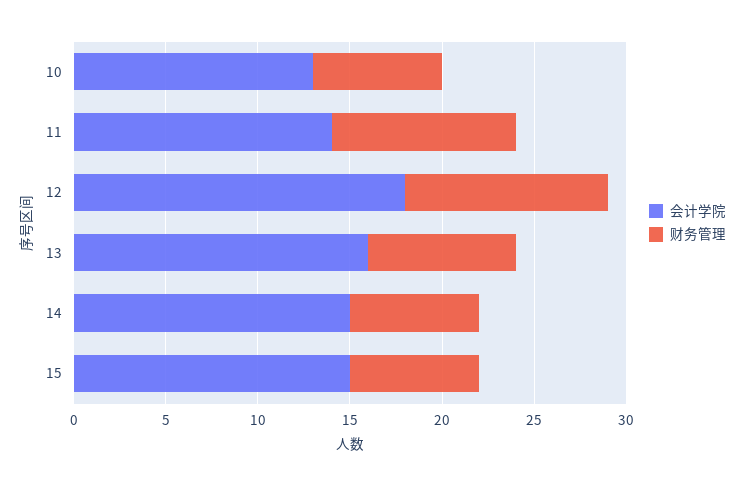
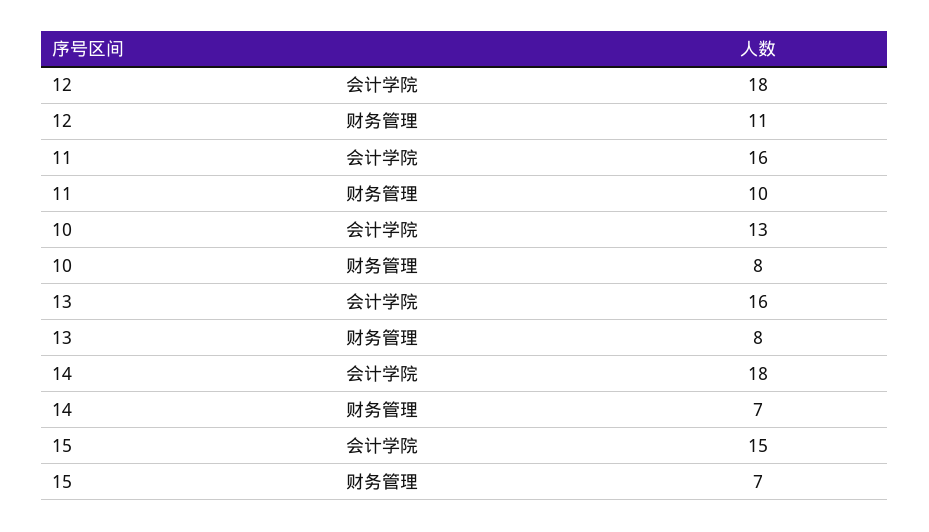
  {
    "会计学院": {
      "10": 13,
-     "11": 14,
+     "11": 16,
      "12": 18,
      "13": 16,
-     "14": 15,
+     "14": 18,
      "15": 15
    },
    "财务管理": {
-     "10": 7,
+     "10": 8,
      "11": 10,
      "12": 11,
      "13": 8,
      "14": 7,
      "15": 7
    }
  }

